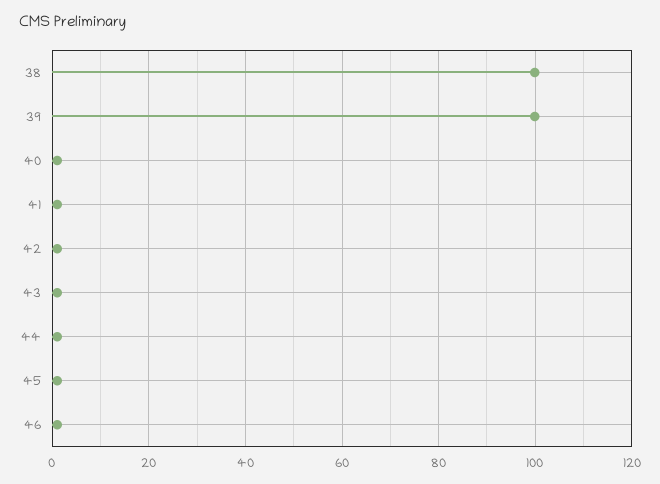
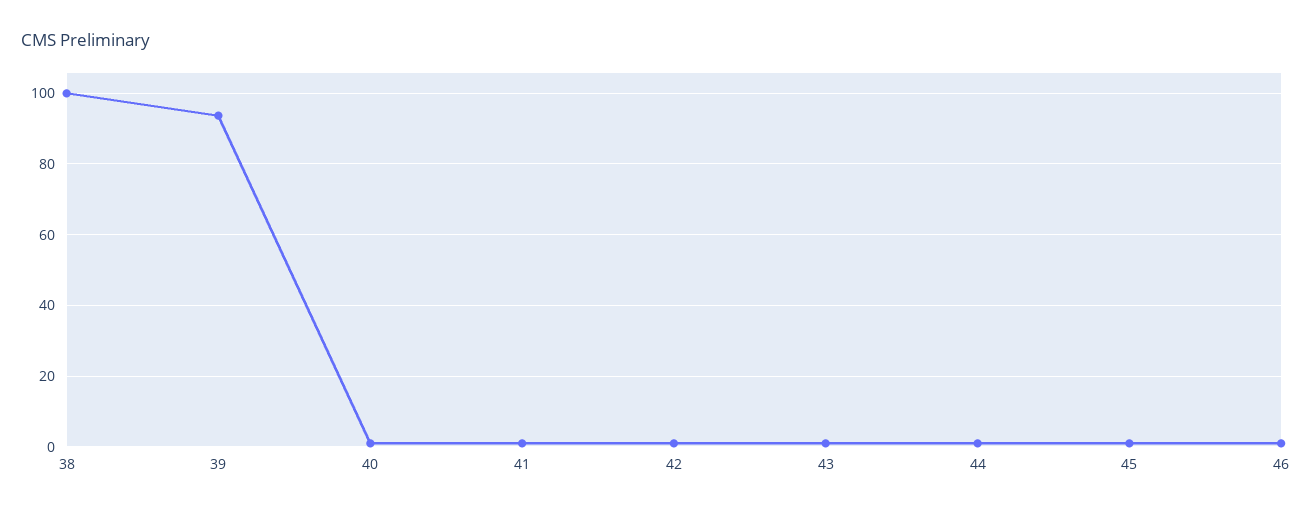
  {
    "38": 100,
-   "39": 100,
+   "39": 94,
    "40": 2,
    "41": 2,
    "42": 2,
    "43": 2,
    "44": 2,
    "45": 2,
    "46": 2
  }

